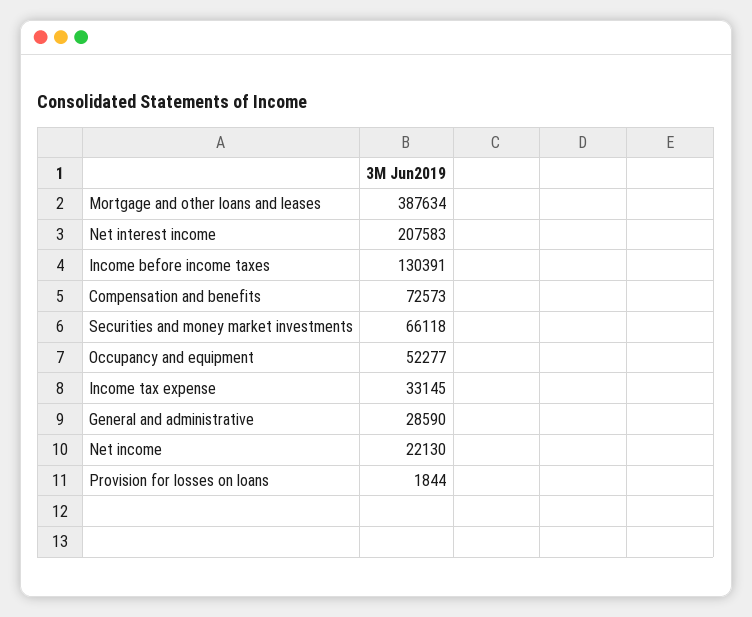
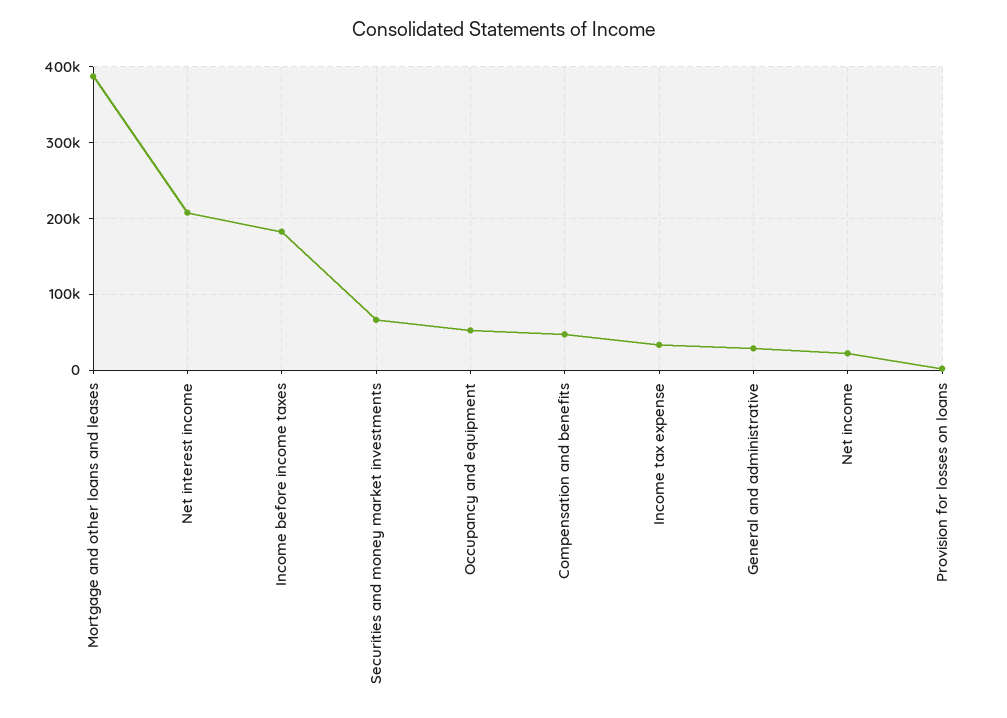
  {
    "Mortgage and other loans and leases": 387634,
    "Net interest income": 207583,
-   "Income before income taxes": 130391,
+   "Income before income taxes": 180000,
-   "Compensation and benefits": 72573,
+   "Compensation and benefits": 50000,
    "Securities and money market investments": 66118,
    "Occupancy and equipment": 52277,
    "Income tax expense": 33145,
    "General and administrative": 28590,
    "Net income": 22130,
    "Provision for losses on loans": 1844
  }

